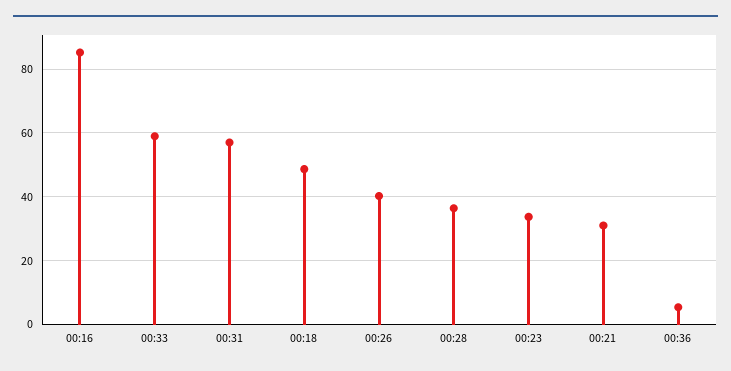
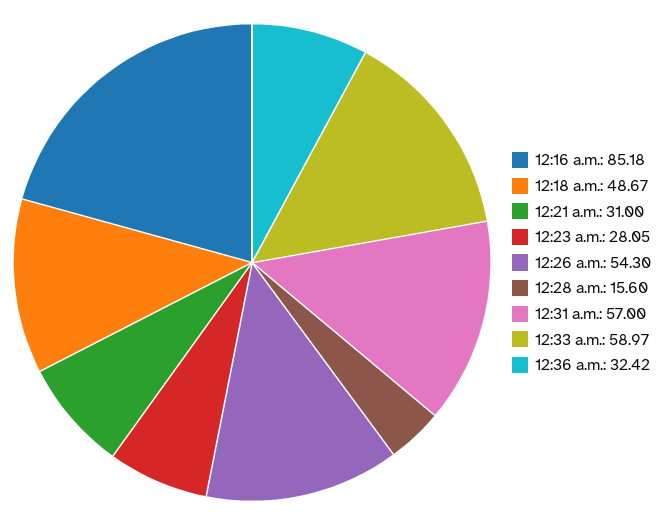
  {
    "00:16": 85.18,
    "00:33": 58.97,
    "00:31": 57,
    "00:18": 48.67,
-   "00:26": 40,
+   "00:26": 54.3,
-   "00:28": 36,
+   "00:28": 15.6,
-   "00:23": 34,
+   "00:23": 28.05,
    "00:21": 31,
-   "00:36": 6
+   "00:36": 32.42
  }

